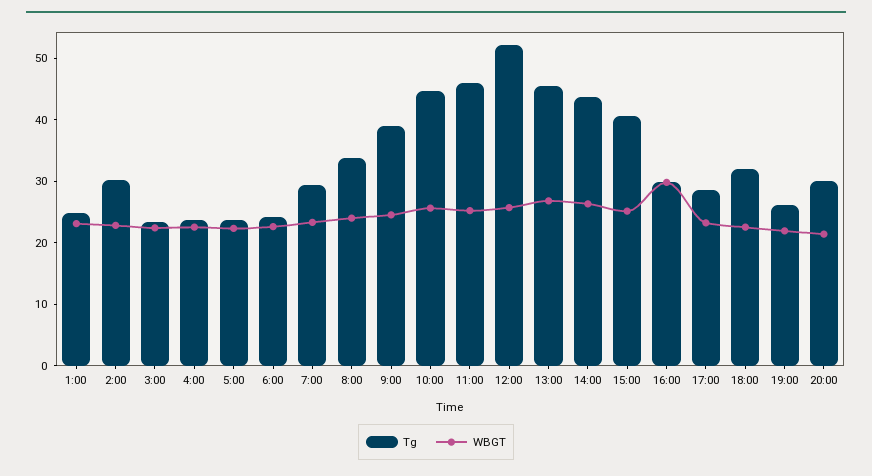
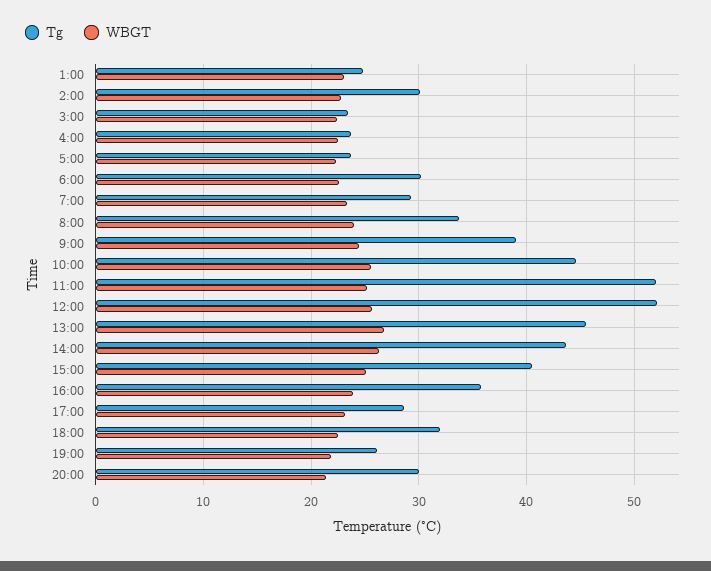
  {
    "Tg": {
      "1:00": 25,
      "2:00": 30,
      "3:00": 23,
      "4:00": 24,
      "5:00": 24,
-     "6:00": 24,
+     "6:00": 30,
      "7:00": 29,
      "8:00": 34,
      "9:00": 39,
      "10:00": 45,
-     "11:00": 46,
+     "11:00": 52,
      "12:00": 52,
      "13:00": 46,
      "14:00": 44,
      "15:00": 41,
-     "16:00": 30,
+     "16:00": 36,
      "17:00": 29,
      "18:00": 32,
      "19:00": 26,
      "20:00": 30
    },
    "WBGT": {
      "1:00": 23,
      "2:00": 23,
      "3:00": 22,
      "4:00": 23,
      "5:00": 22,
      "6:00": 23,
      "7:00": 23,
      "8:00": 24,
      "9:00": 25,
      "10:00": 26,
      "11:00": 25,
      "12:00": 26,
      "13:00": 27,
      "14:00": 26,
      "15:00": 25,
-     "16:00": 30,
+     "16:00": 24,
      "17:00": 23,
      "18:00": 23,
      "19:00": 22,
      "20:00": 21
    }
  }

